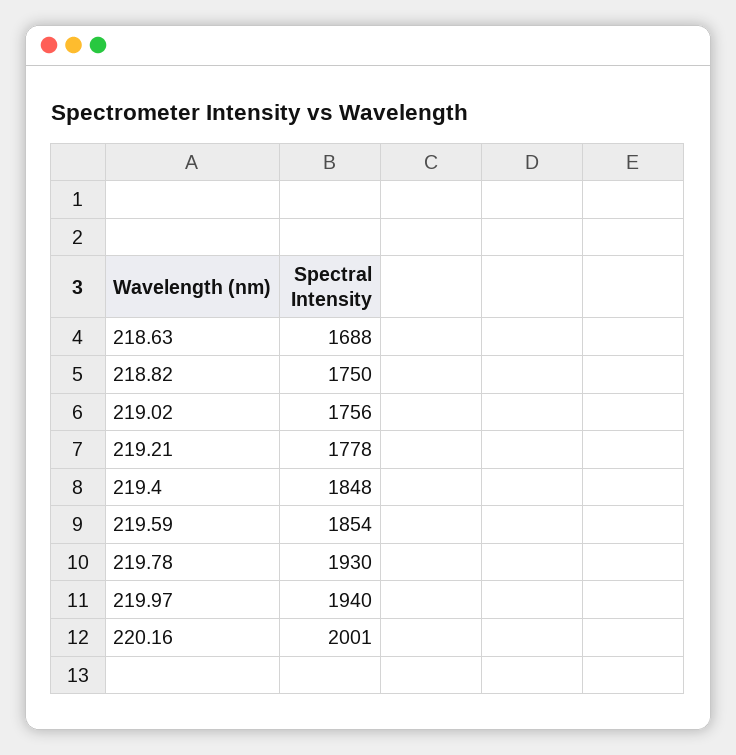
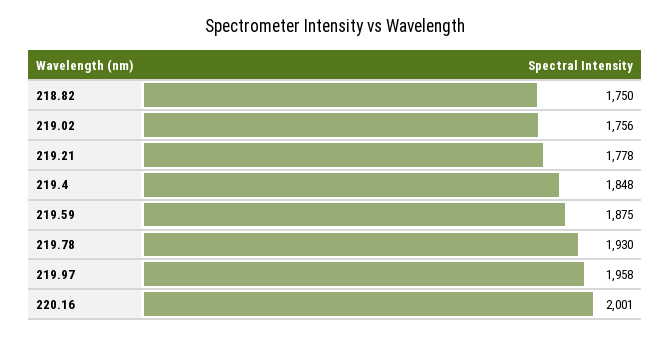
  {
-   "218.63": 1688,
    "218.82": 1750,
    "219.02": 1756,
    "219.21": 1778,
    "219.4": 1848,
-   "219.59": 1854,
+   "219.59": 1875,
    "219.78": 1930,
-   "219.97": 1940,
+   "219.97": 1958,
    "220.16": 2001
  }

